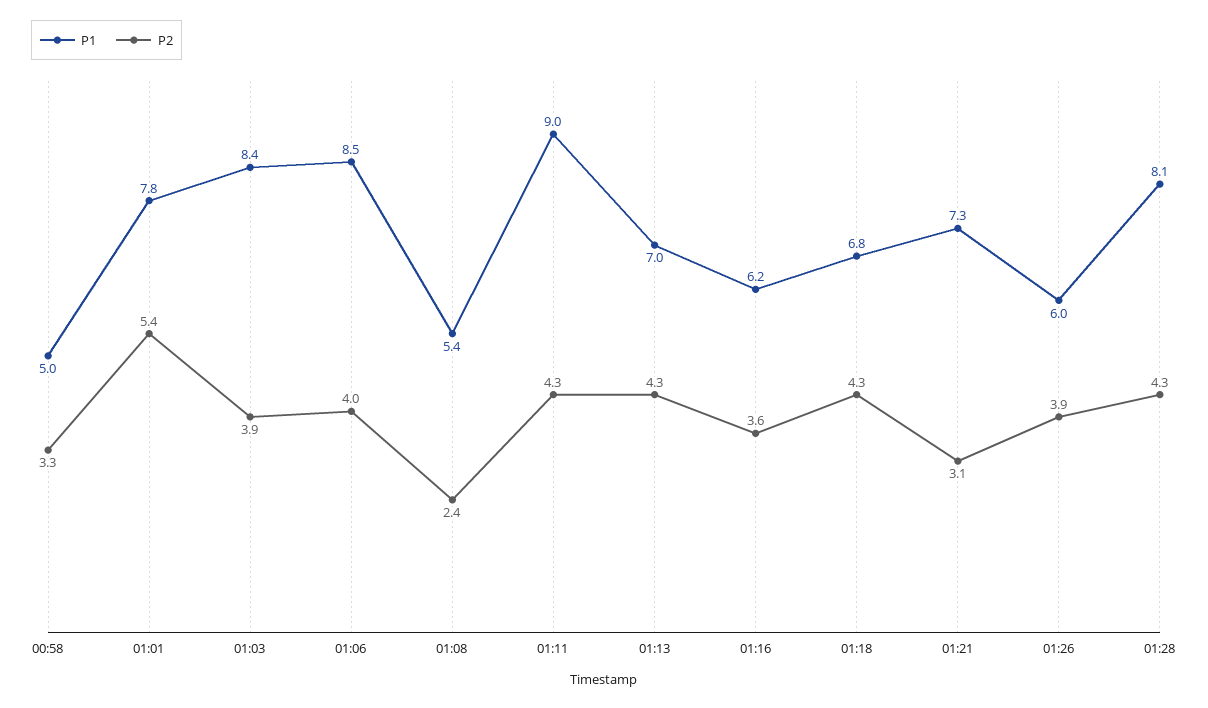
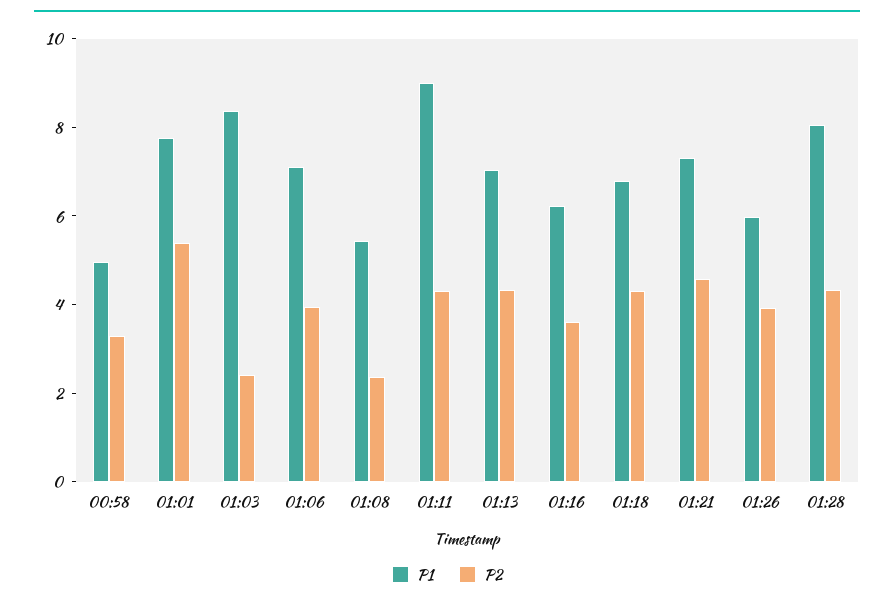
  {
    "P1": {
      "00:58": 5,
      "01:01": 7.8,
      "01:03": 8.4,
-     "01:06": 8.5,
+     "01:06": 7,
      "01:08": 5.4,
      "01:11": 9,
      "01:13": 7,
      "01:16": 6.2,
      "01:18": 6.8,
      "01:21": 7.3,
      "01:26": 6,
      "01:28": 8.1
    },
    "P2": {
      "00:58": 3.3,
      "01:01": 5.4,
-     "01:03": 3.9,
+     "01:03": 2.5,
      "01:06": 4,
      "01:08": 2.4,
      "01:11": 4.3,
      "01:13": 4.3,
      "01:16": 3.6,
      "01:18": 4.3,
-     "01:21": 3.1,
+     "01:21": 4.5,
      "01:26": 3.9,
      "01:28": 4.3
    }
  }

